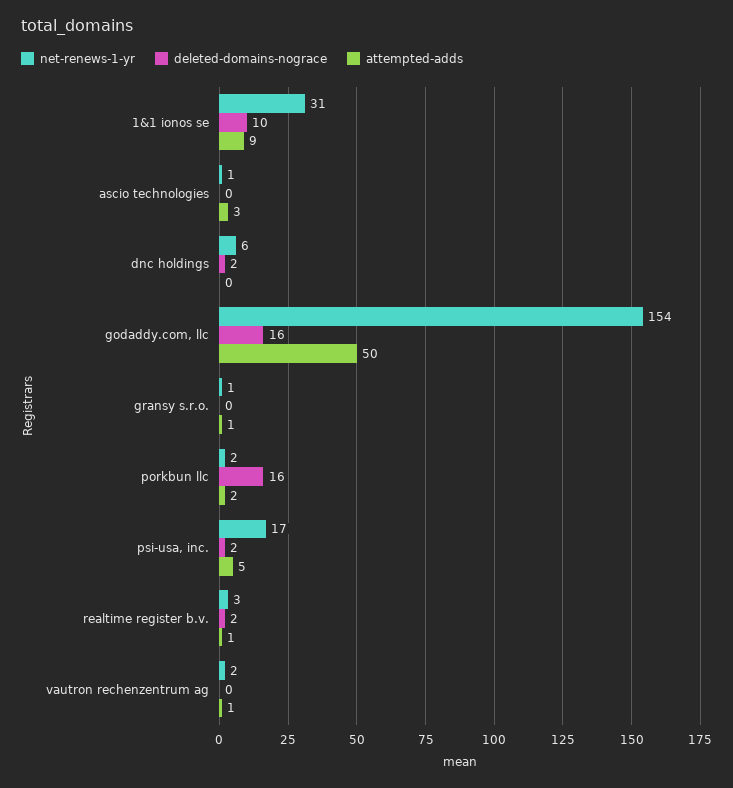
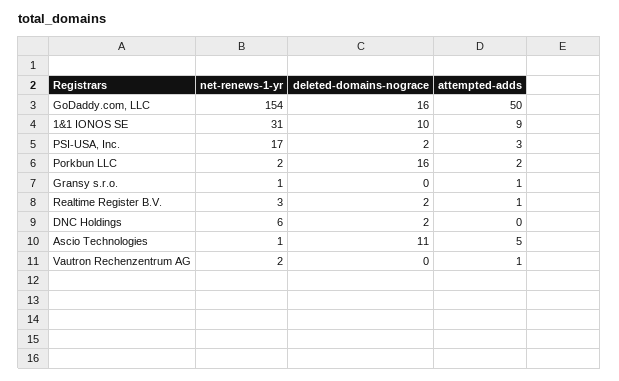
  {
    "net-renews-1-yr": {
      "1&1 ionos se": 31,
      "ascio technologies": 1,
      "dnc holdings": 6,
      "godaddy.com, llc": 154,
      "gransy s.r.o.": 1,
      "porkbun llc": 2,
      "psi-usa, inc.": 17,
      "realtime register b.v.": 3,
      "vautron rechenzentrum ag": 2
    },
    "deleted-domains-nograce": {
      "1&1 ionos se": 10,
-     "ascio technologies": 0,
+     "ascio technologies": 11,
      "dnc holdings": 2,
      "godaddy.com, llc": 16,
      "gransy s.r.o.": 0,
      "porkbun llc": 16,
      "psi-usa, inc.": 2,
      "realtime register b.v.": 2,
      "vautron rechenzentrum ag": 0
    },
    "attempted-adds": {
      "1&1 ionos se": 9,
-     "ascio technologies": 3,
+     "ascio technologies": 5,
      "dnc holdings": 0,
      "godaddy.com, llc": 50,
      "gransy s.r.o.": 1,
      "porkbun llc": 2,
-     "psi-usa, inc.": 5,
+     "psi-usa, inc.": 3,
      "realtime register b.v.": 1,
      "vautron rechenzentrum ag": 1
    }
  }

